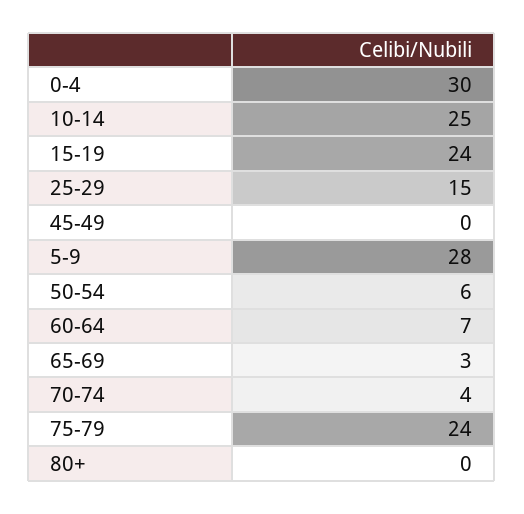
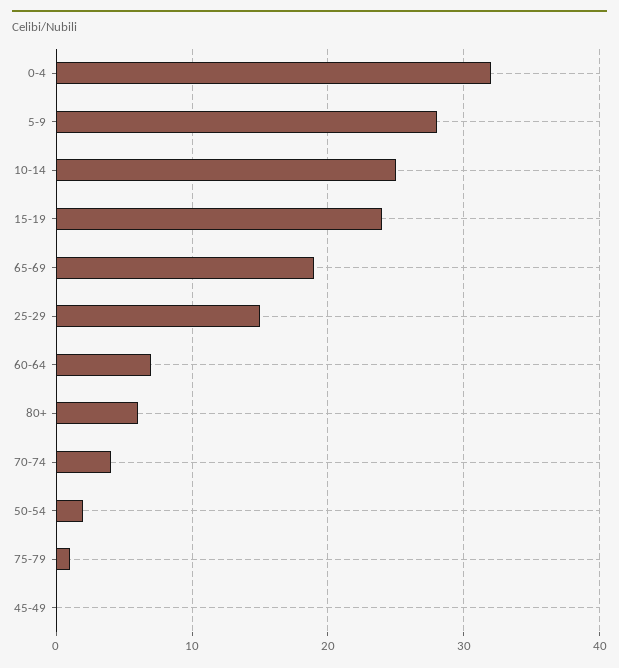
  {
-   "0-4": 30,
+   "0-4": 32,
    "10-14": 25,
    "15-19": 24,
    "25-29": 15,
    "45-49": 0,
    "5-9": 28,
-   "50-54": 6,
+   "50-54": 2,
    "60-64": 7,
-   "65-69": 3,
+   "65-69": 19,
    "70-74": 4,
-   "75-79": 24,
+   "75-79": 1,
-   "80+": 0
+   "80+": 6
  }

